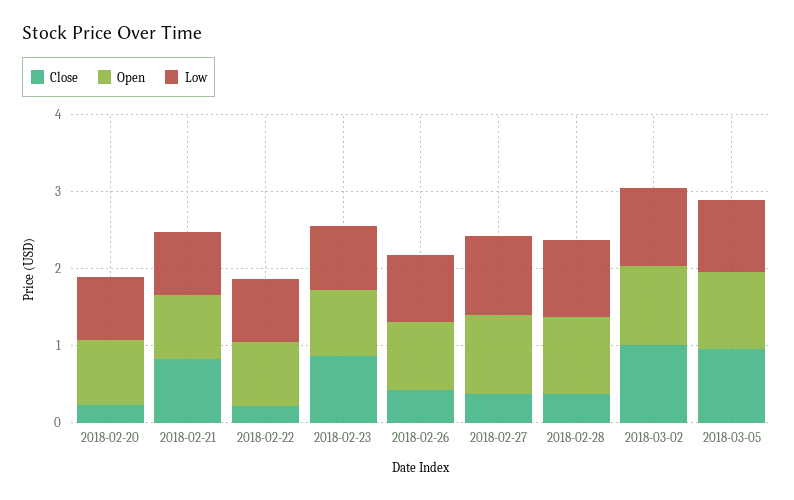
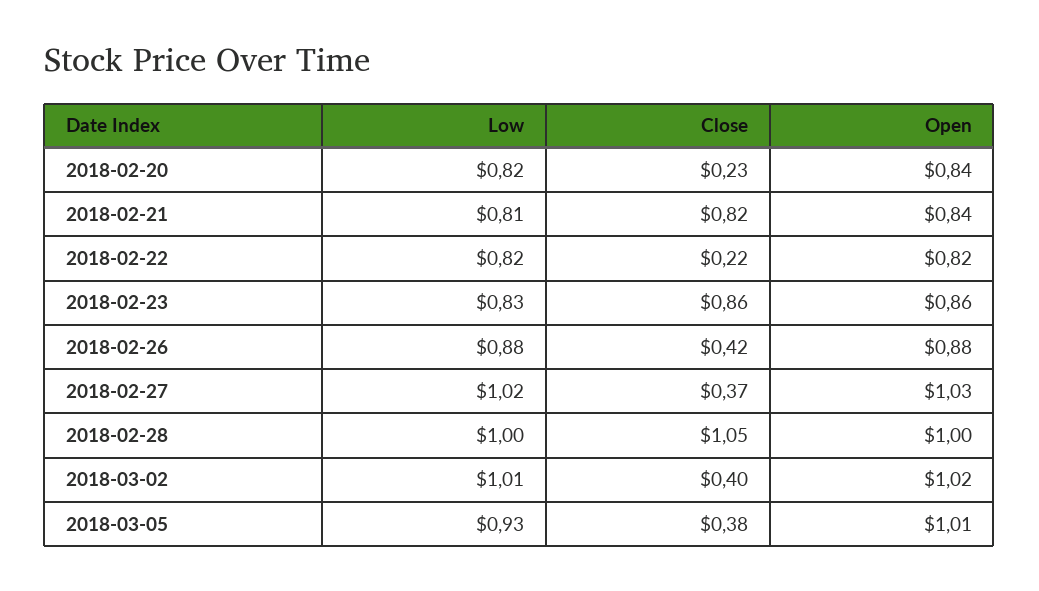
  {
    "Close": {
      "2018-02-20": 0.23,
      "2018-02-21": 0.82,
      "2018-02-22": 0.22,
      "2018-02-23": 0.86,
      "2018-02-26": 0.42,
      "2018-02-27": 0.37,
-     "2018-02-28": 0.4,
+     "2018-02-28": 1.05,
-     "2018-03-02": 1,
+     "2018-03-02": 0.4,
-     "2018-03-05": 1
+     "2018-03-05": 0.38
    },
    "Open": {
      "2018-02-20": 0.84,
      "2018-02-21": 0.84,
      "2018-02-22": 0.82,
      "2018-02-23": 0.86,
      "2018-02-26": 0.88,
      "2018-02-27": 1.03,
      "2018-02-28": 1,
      "2018-03-02": 1.02,
      "2018-03-05": 1.01
    },
    "Low": {
      "2018-02-20": 0.82,
      "2018-02-21": 0.81,
      "2018-02-22": 0.82,
      "2018-02-23": 0.83,
      "2018-02-26": 0.88,
      "2018-02-27": 1.02,
      "2018-02-28": 1,
      "2018-03-02": 1.01,
      "2018-03-05": 0.93
    }
  }

